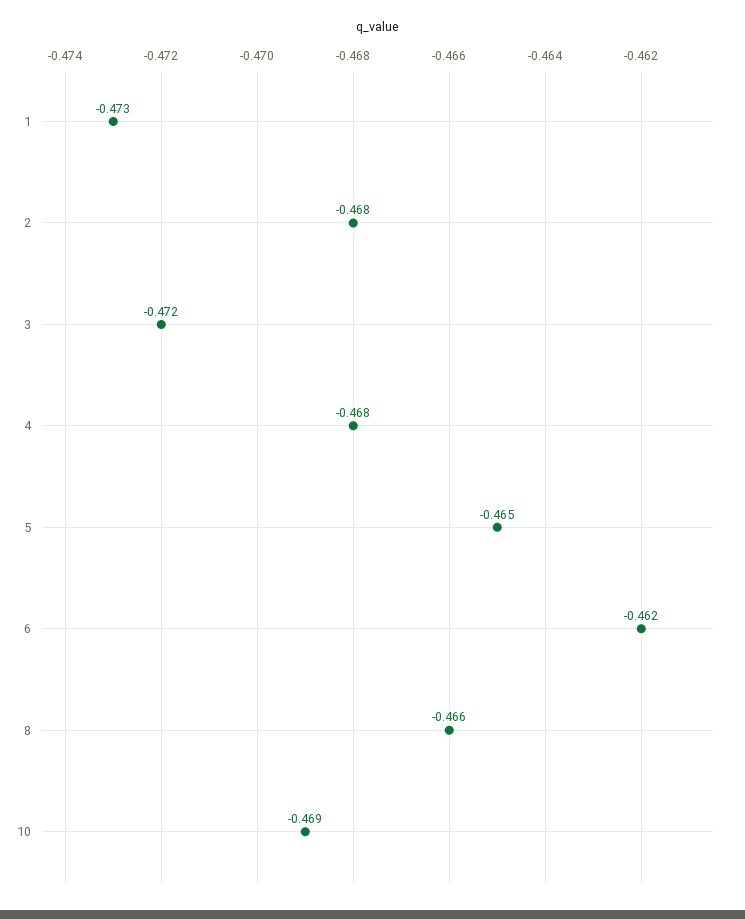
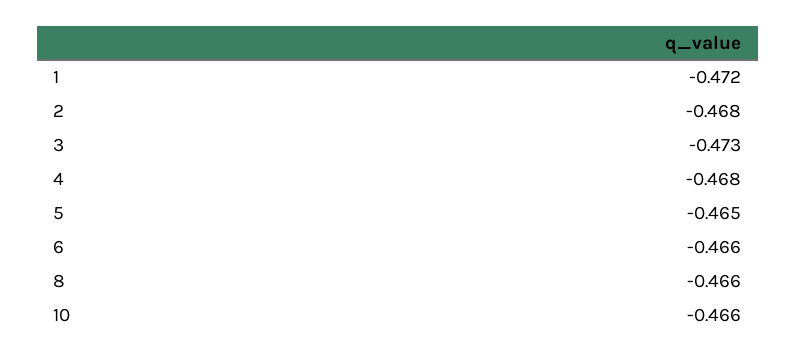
  {
-   "1": -0.473,
+   "1": -0.472,
    "2": -0.468,
-   "3": -0.472,
+   "3": -0.473,
    "4": -0.468,
    "5": -0.465,
-   "6": -0.462,
+   "6": -0.466,
    "8": -0.466,
-   "10": -0.469
+   "10": -0.466
  }

